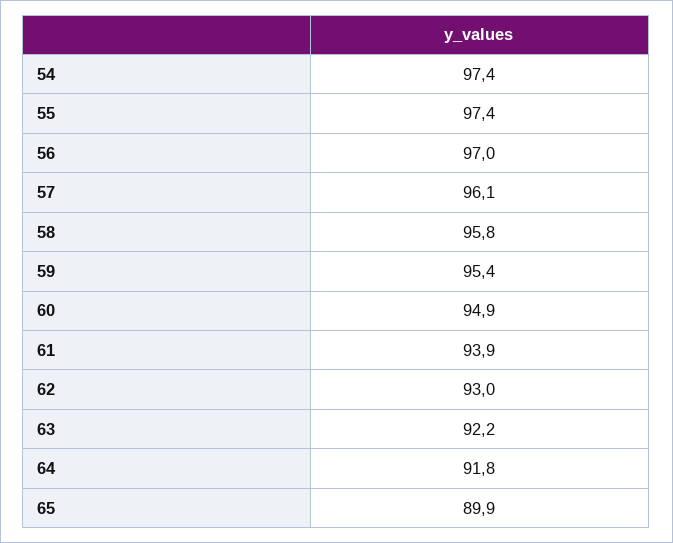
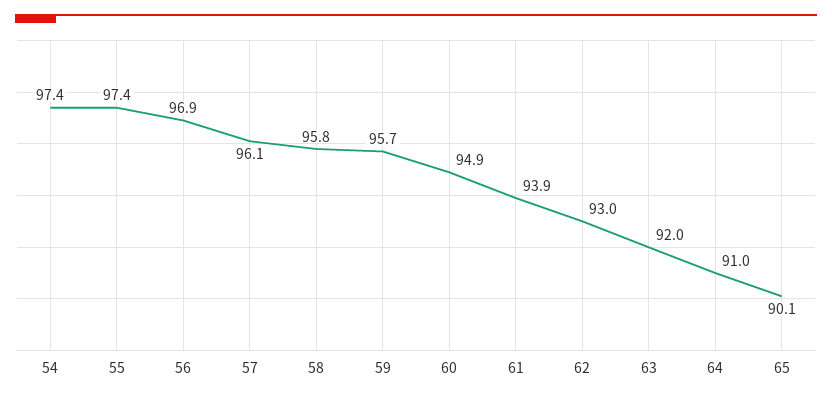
  {
    "54": 97.4,
    "55": 97.4,
-   "56": 97,
+   "56": 96.9,
    "57": 96.1,
    "58": 95.8,
-   "59": 95.4,
+   "59": 95.7,
    "60": 94.9,
    "61": 93.9,
    "62": 93,
-   "63": 92.2,
+   "63": 92,
-   "64": 91.8,
+   "64": 91,
-   "65": 89.9
+   "65": 90.1
  }

